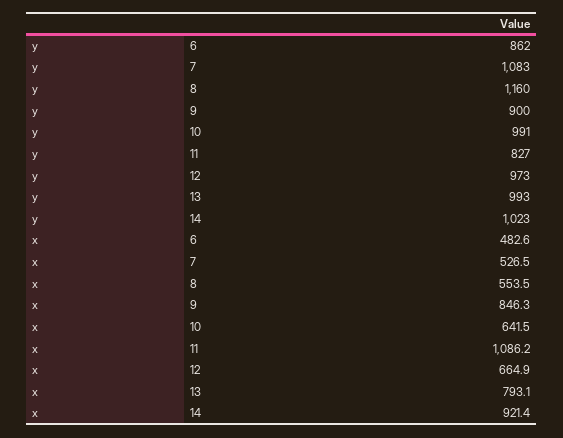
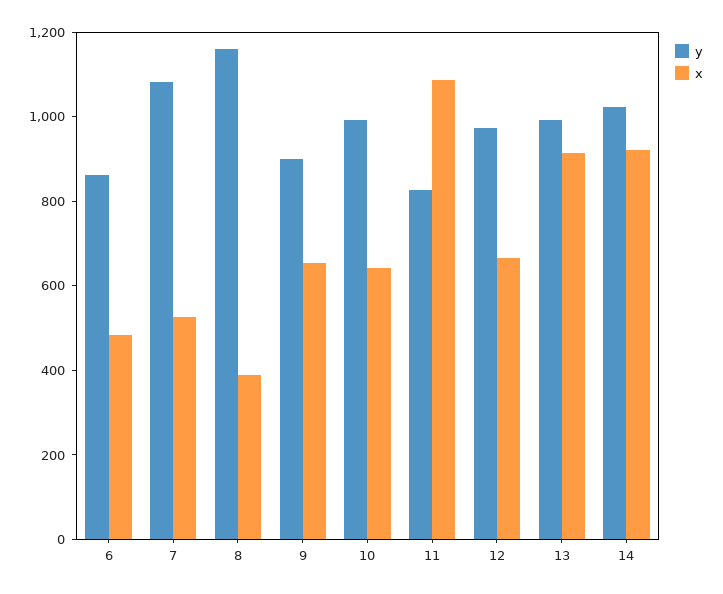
  {
    "y": {
      "6": 862,
      "7": 1083,
      "8": 1160,
      "9": 900,
      "10": 991,
      "11": 827,
      "12": 973,
      "13": 993,
      "14": 1023
    },
    "x": {
      "6": 482.6,
      "7": 526.5,
-     "8": 553.5,
+     "8": 400,
-     "9": 846.3,
+     "9": 650,
      "10": 641.5,
      "11": 1086.2,
      "12": 664.9,
-     "13": 793.1,
+     "13": 900,
      "14": 921.4
    }
  }

